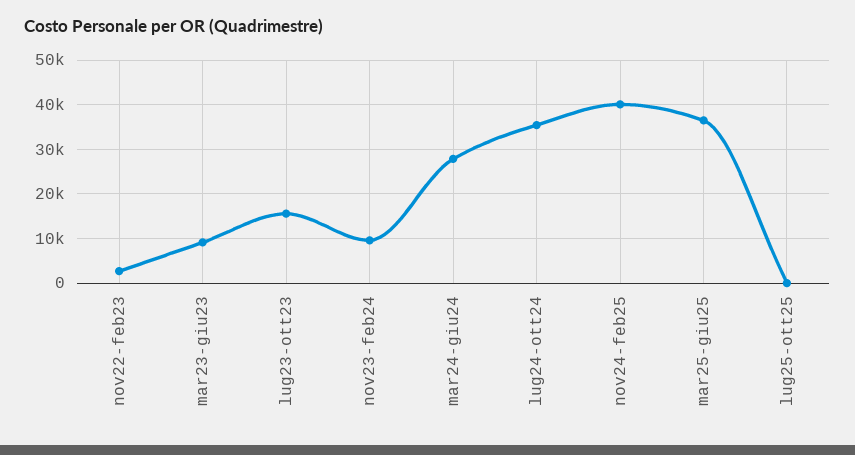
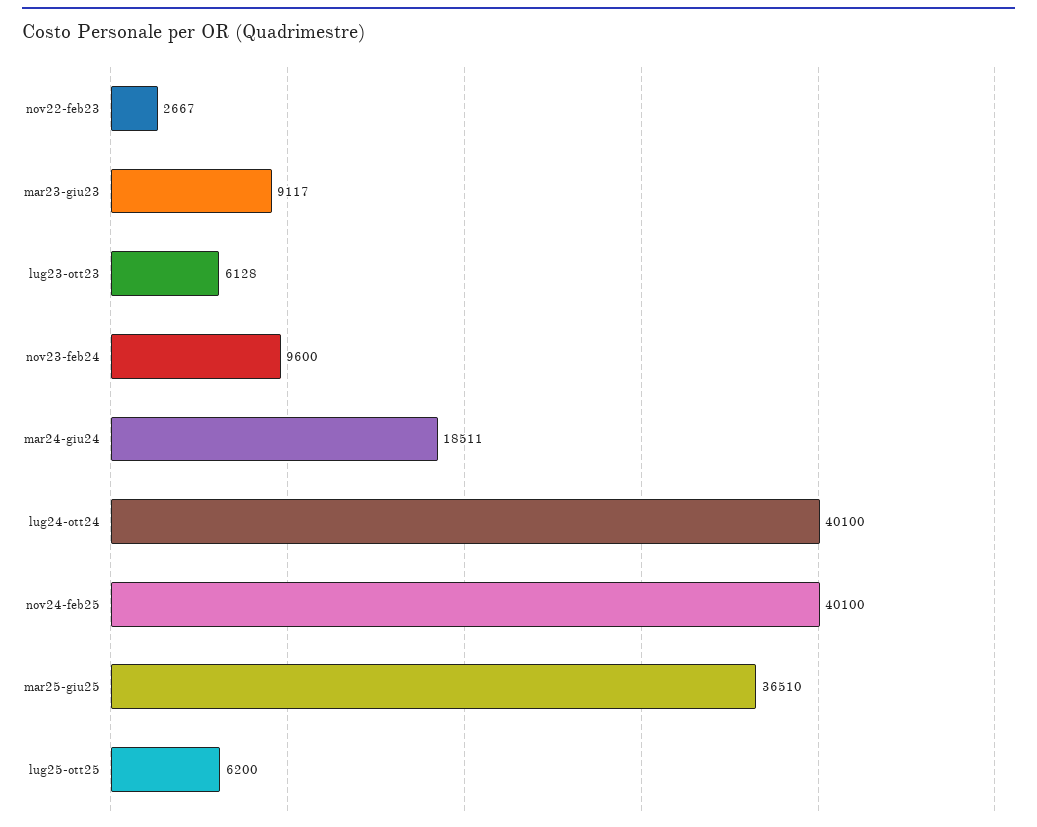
  {
    "nov22-feb23": 2667,
    "mar23-giu23": 9117,
-   "lug23-ott23": 16000,
+   "lug23-ott23": 6128,
    "nov23-feb24": 9600,
-   "mar24-giu24": 28000,
+   "mar24-giu24": 18511,
-   "lug24-ott24": 36000,
+   "lug24-ott24": 40100,
    "nov24-feb25": 40100,
    "mar25-giu25": 36510,
-   "lug25-ott25": 0
+   "lug25-ott25": 6200
  }

